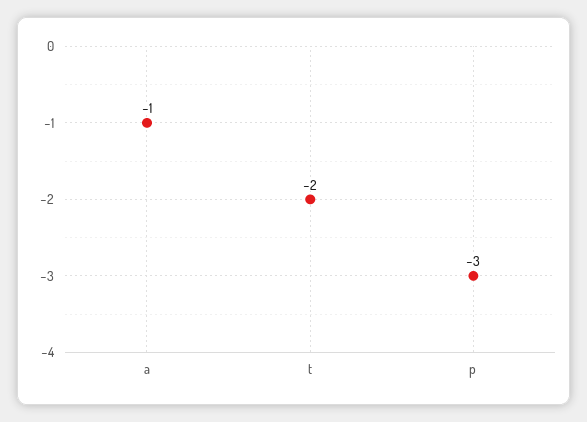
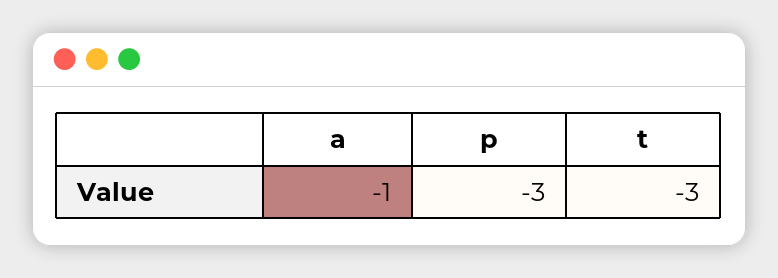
  {
    "a": -1,
-   "t": -2,
+   "t": -3,
    "p": -3
  }

